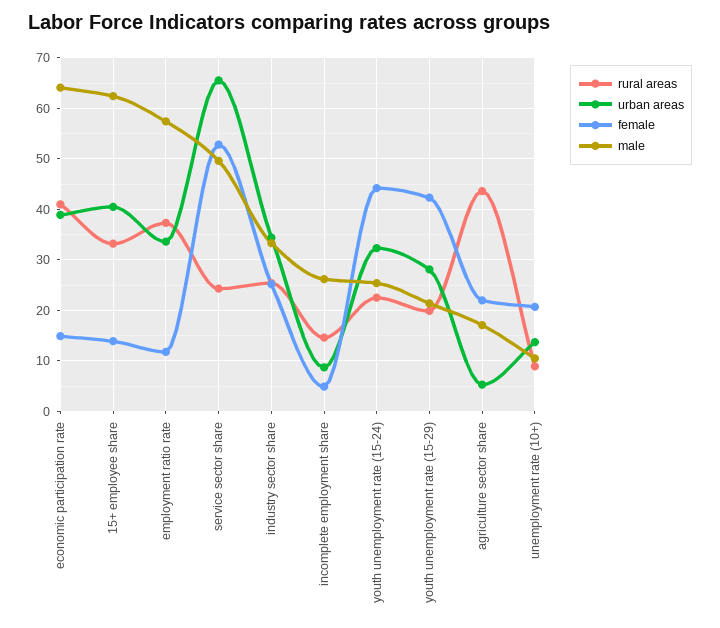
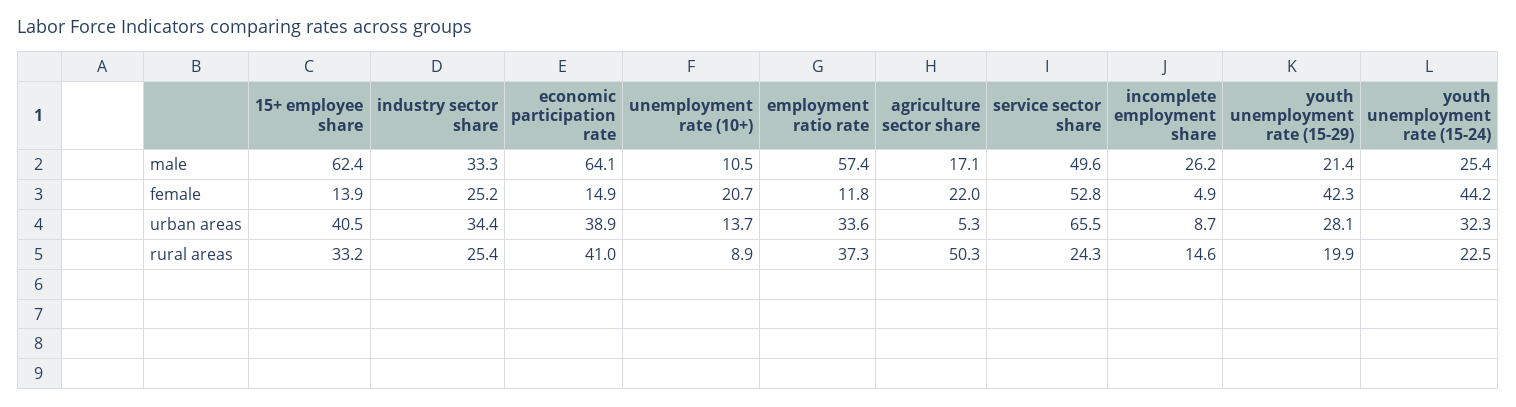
  {
    "rural areas": {
      "economic participation rate": 41,
      "15+ employee share": 33.2,
      "employment ratio rate": 37.3,
      "service sector share": 24.3,
      "industry sector share": 25.4,
      "incomplete employment share": 14.6,
      "youth unemployment rate (15-24)": 22.5,
      "youth unemployment rate (15-29)": 19.9,
-     "agriculture sector share": 44,
+     "agriculture sector share": 50.3,
      "unemployment rate (10+)": 8.9
    },
    "urban areas": {
      "economic participation rate": 38.9,
      "15+ employee share": 40.5,
      "employment ratio rate": 33.6,
      "service sector share": 65.5,
      "industry sector share": 34.4,
      "incomplete employment share": 8.7,
      "youth unemployment rate (15-24)": 32.3,
      "youth unemployment rate (15-29)": 28.1,
      "agriculture sector share": 5.3,
      "unemployment rate (10+)": 13.7
    },
    "female": {
      "economic participation rate": 14.9,
      "15+ employee share": 13.9,
      "employment ratio rate": 11.8,
      "service sector share": 52.8,
      "industry sector share": 25.2,
      "incomplete employment share": 4.9,
      "youth unemployment rate (15-24)": 44.2,
      "youth unemployment rate (15-29)": 42.3,
      "agriculture sector share": 22,
      "unemployment rate (10+)": 20.7
    },
    "male": {
      "economic participation rate": 64.1,
      "15+ employee share": 62.4,
      "employment ratio rate": 57.4,
      "service sector share": 49.6,
      "industry sector share": 33.3,
      "incomplete employment share": 26.2,
      "youth unemployment rate (15-24)": 25.4,
      "youth unemployment rate (15-29)": 21.4,
      "agriculture sector share": 17.1,
      "unemployment rate (10+)": 10.5
    }
  }

